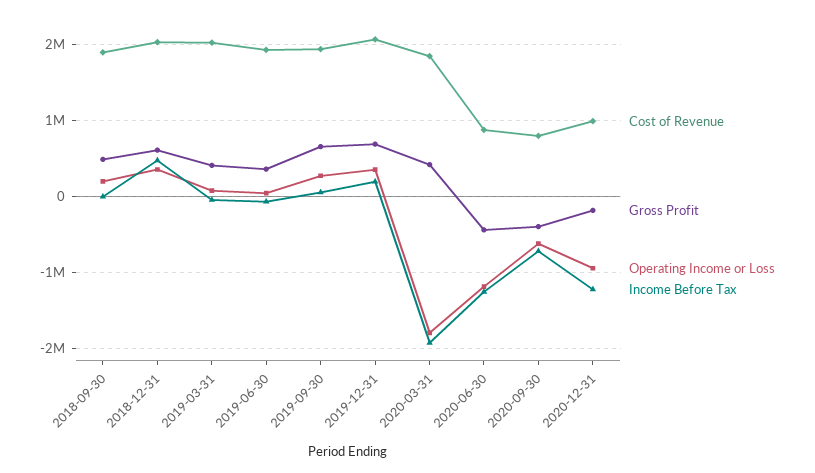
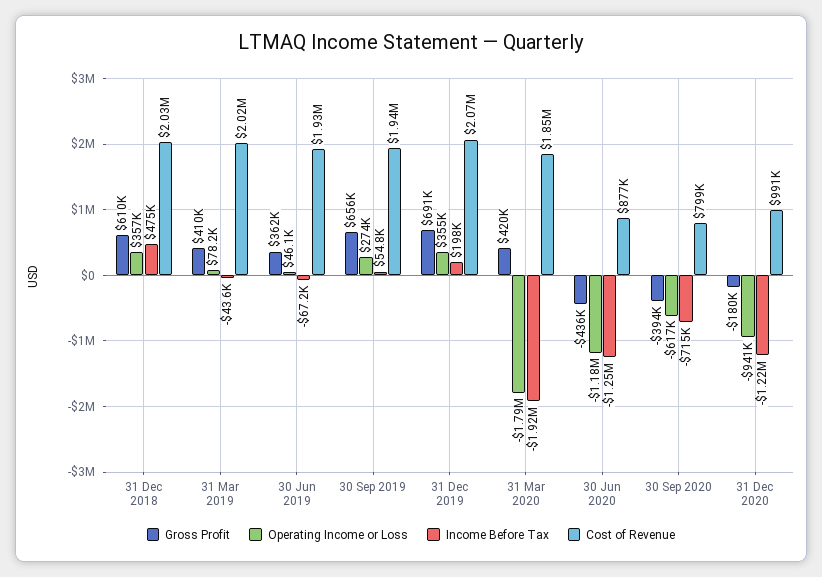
  {
    "Cost of Revenue": {
-     "2018-09-30": 1900000,
      "2018-12-31": 2030000,
      "2019-03-31": 2020000,
      "2019-06-30": 1930000,
      "2019-09-30": 1940000,
      "2019-12-31": 2070000,
      "2020-03-31": 1850000,
      "2020-06-30": 877000,
      "2020-09-30": 799000,
      "2020-12-31": 991000
    },
    "Gross Profit": {
-     "2018-09-30": 500000,
      "2018-12-31": 610000,
      "2019-03-31": 410000,
      "2019-06-30": 362000,
      "2019-09-30": 656000,
      "2019-12-31": 691000,
      "2020-03-31": 420000,
      "2020-06-30": -436000,
      "2020-09-30": -394000,
      "2020-12-31": -180000
    },
    "Operating Income or Loss": {
-     "2018-09-30": 200000,
      "2018-12-31": 357000,
      "2019-03-31": 78200,
      "2019-06-30": 46100,
      "2019-09-30": 274000,
      "2019-12-31": 355000,
      "2020-03-31": -1790000,
      "2020-06-30": -1180000,
      "2020-09-30": -617000,
      "2020-12-31": -941000
    },
    "Income Before Tax": {
-     "2018-09-30": 0,
      "2018-12-31": 475000,
      "2019-03-31": -43600,
      "2019-06-30": -67200,
      "2019-09-30": 54800,
      "2019-12-31": 198000,
      "2020-03-31": -1920000,
      "2020-06-30": -1250000,
      "2020-09-30": -715000,
      "2020-12-31": -1220000
    }
  }

